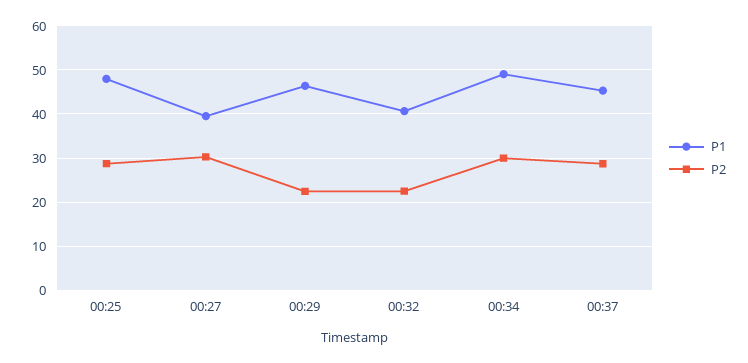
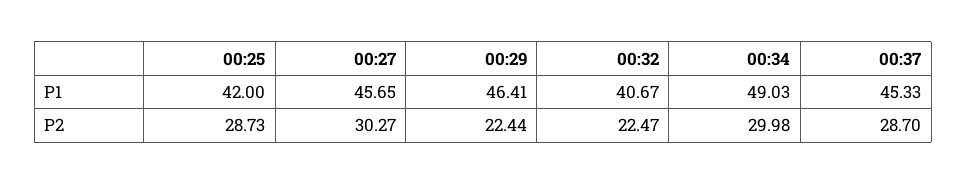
  {
    "P1": {
-     "00:25": 48,
+     "00:25": 42,
-     "00:27": 40,
+     "00:27": 45.65,
      "00:29": 46.41,
      "00:32": 40.67,
      "00:34": 49.03,
      "00:37": 45.33
    },
    "P2": {
      "00:25": 28.73,
      "00:27": 30.27,
      "00:29": 22.44,
      "00:32": 22.47,
      "00:34": 29.98,
      "00:37": 28.7
    }
  }

